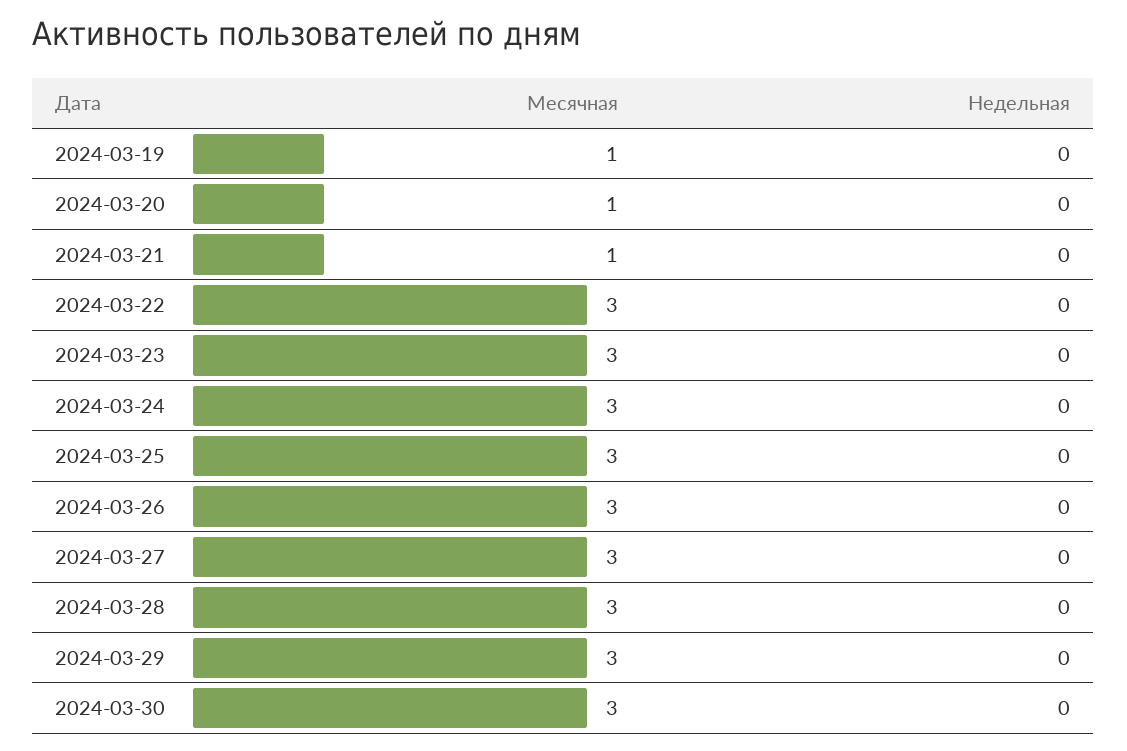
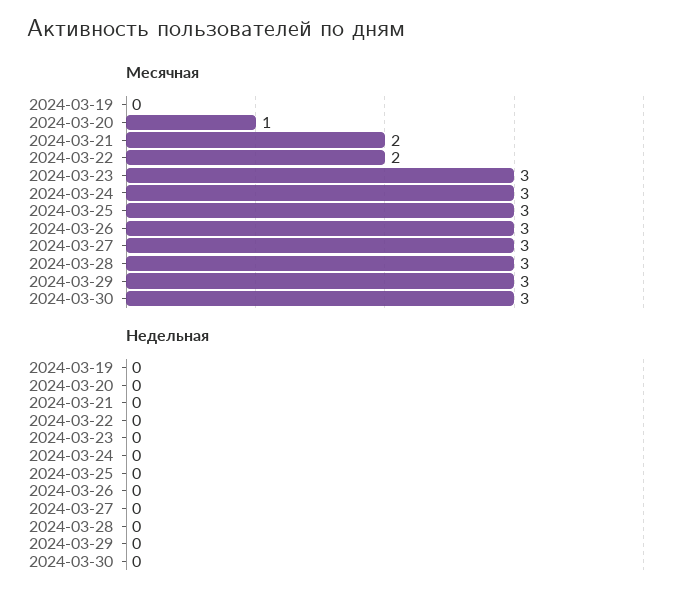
  {
    "Месячная": {
-     "2024-03-19": 1,
+     "2024-03-19": 0,
      "2024-03-20": 1,
-     "2024-03-21": 1,
+     "2024-03-21": 2,
-     "2024-03-22": 3,
+     "2024-03-22": 2,
      "2024-03-23": 3,
      "2024-03-24": 3,
      "2024-03-25": 3,
      "2024-03-26": 3,
      "2024-03-27": 3,
      "2024-03-28": 3,
      "2024-03-29": 3,
      "2024-03-30": 3
    },
    "Недельная": {
      "2024-03-19": 0,
      "2024-03-20": 0,
      "2024-03-21": 0,
      "2024-03-22": 0,
      "2024-03-23": 0,
      "2024-03-24": 0,
      "2024-03-25": 0,
      "2024-03-26": 0,
      "2024-03-27": 0,
      "2024-03-28": 0,
      "2024-03-29": 0,
      "2024-03-30": 0
    }
  }

